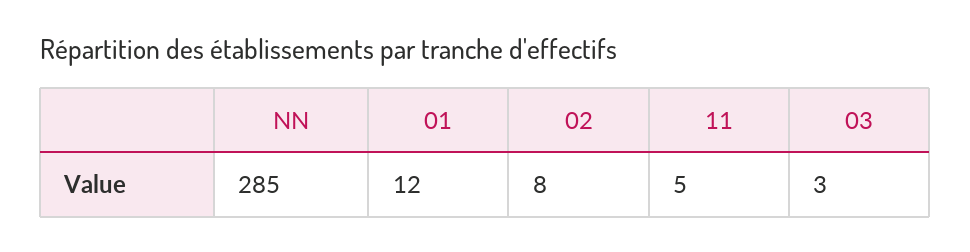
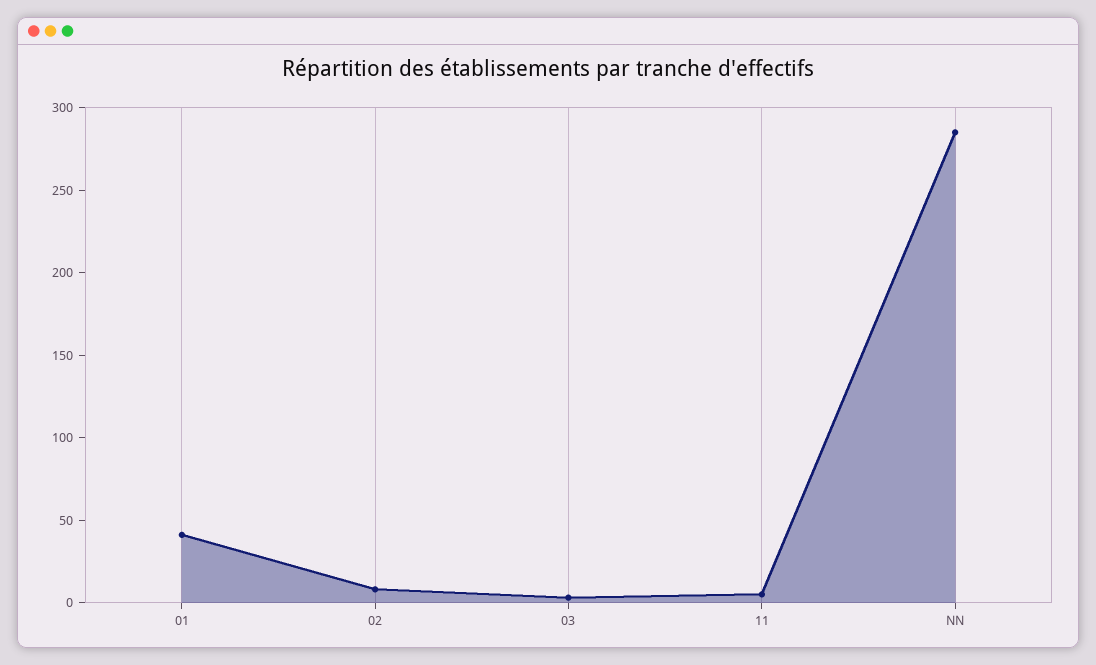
  {
    "NN": 285,
-   "01": 12,
+   "01": 40,
    "02": 8,
    "11": 5,
    "03": 3
  }

